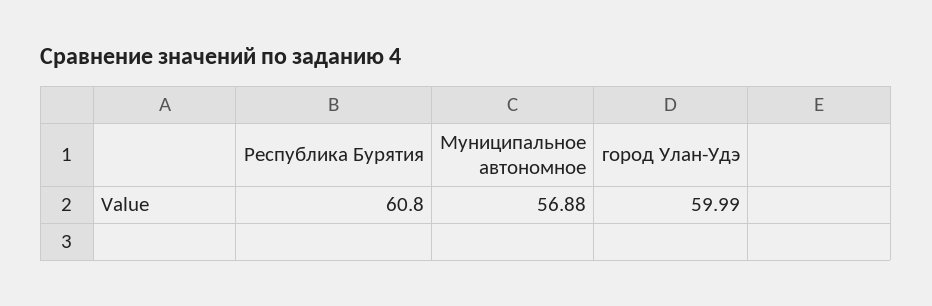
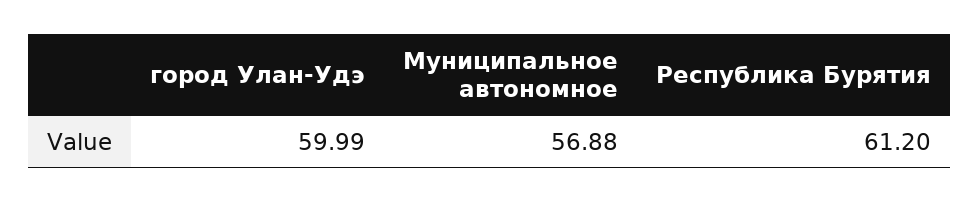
  {
-   "Республика Бурятия": 60.8,
+   "Республика Бурятия": 61.2,
    "Муниципальное автономное": 56.88,
    "город Улан-Удэ": 59.99
  }

